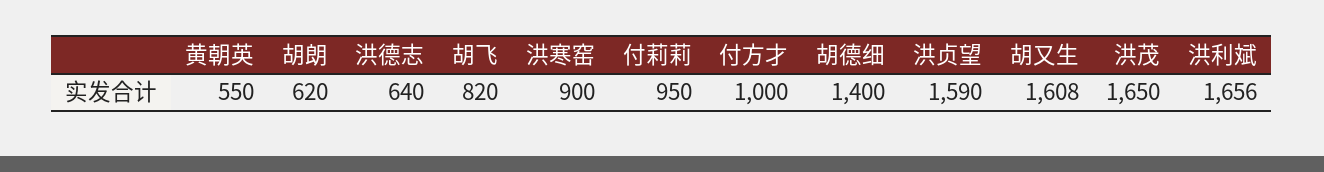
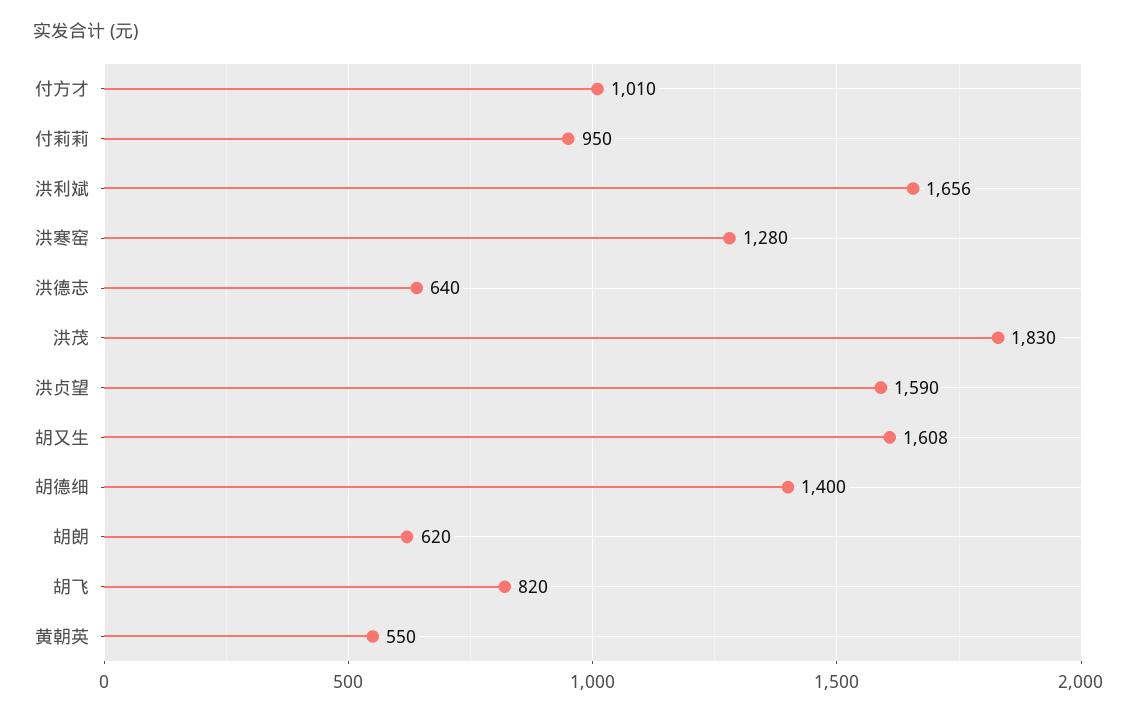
  {
    "黄朝英": 550,
    "胡朗": 620,
    "洪德志": 640,
    "胡飞": 820,
-   "洪寒窑": 900,
+   "洪寒窑": 1280,
    "付莉莉": 950,
-   "付方才": 1000,
+   "付方才": 1010,
    "胡德细": 1400,
    "洪贞望": 1590,
    "胡又生": 1608,
-   "洪茂": 1650,
+   "洪茂": 1830,
    "洪利斌": 1656
  }

